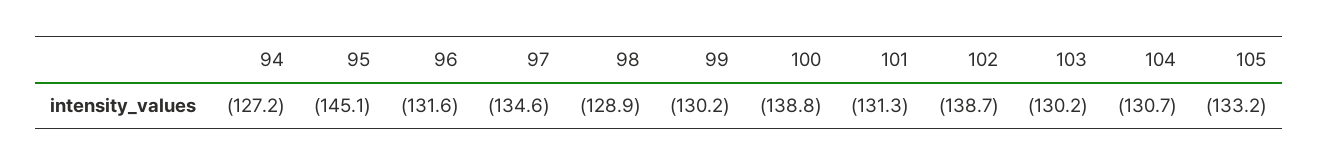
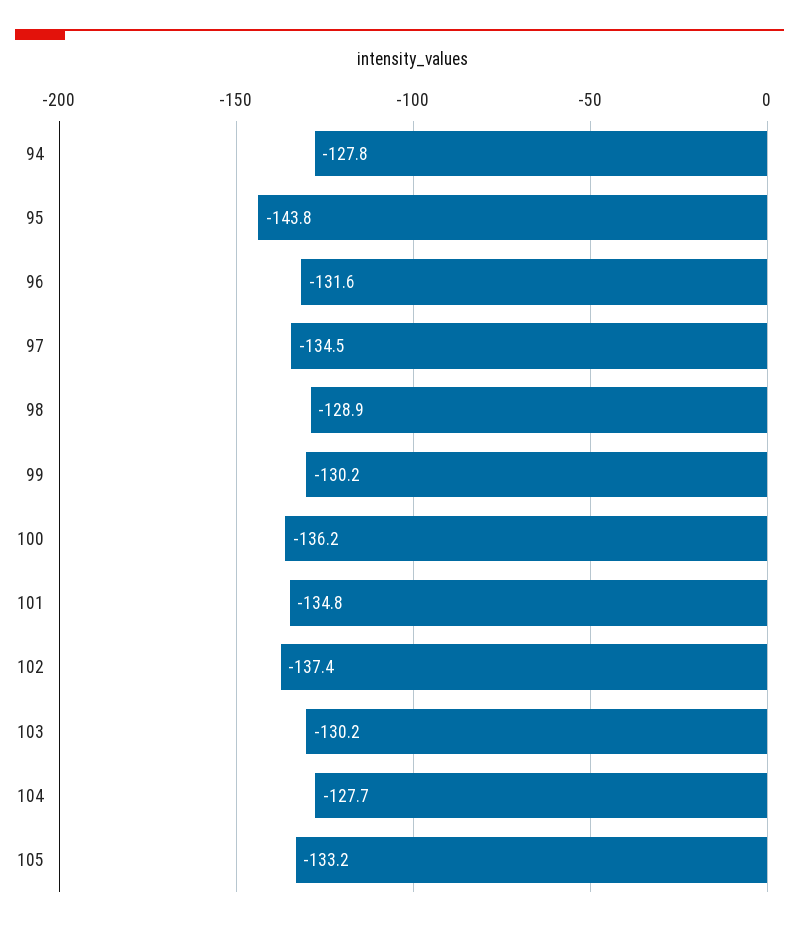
  {
-   "94": -127.2,
+   "94": -127.8,
-   "95": -145.1,
+   "95": -143.8,
    "96": -131.6,
-   "97": -134.6,
+   "97": -134.5,
    "98": -128.9,
    "99": -130.2,
-   "100": -138.8,
+   "100": -136.2,
-   "101": -131.3,
+   "101": -134.8,
-   "102": -138.7,
+   "102": -137.4,
    "103": -130.2,
-   "104": -130.7,
+   "104": -127.7,
    "105": -133.2
  }

